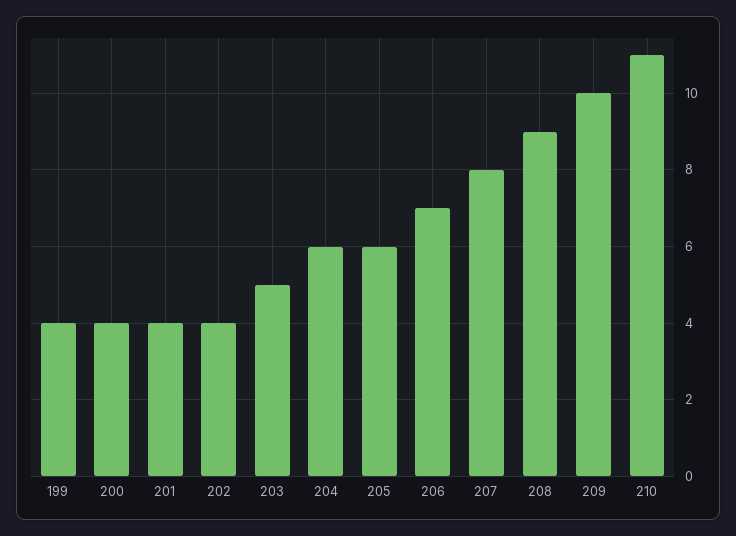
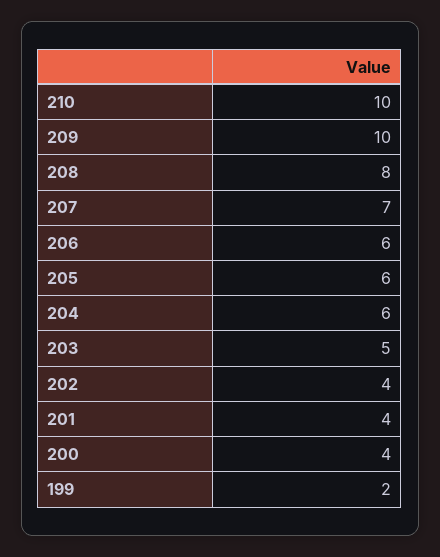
  {
-   "199": 4,
+   "199": 2,
    "200": 4,
    "201": 4,
    "202": 4,
    "203": 5,
    "204": 6,
    "205": 6,
-   "206": 7,
+   "206": 6,
-   "207": 8,
+   "207": 7,
-   "208": 9,
+   "208": 8,
    "209": 10,
-   "210": 11
+   "210": 10
  }

